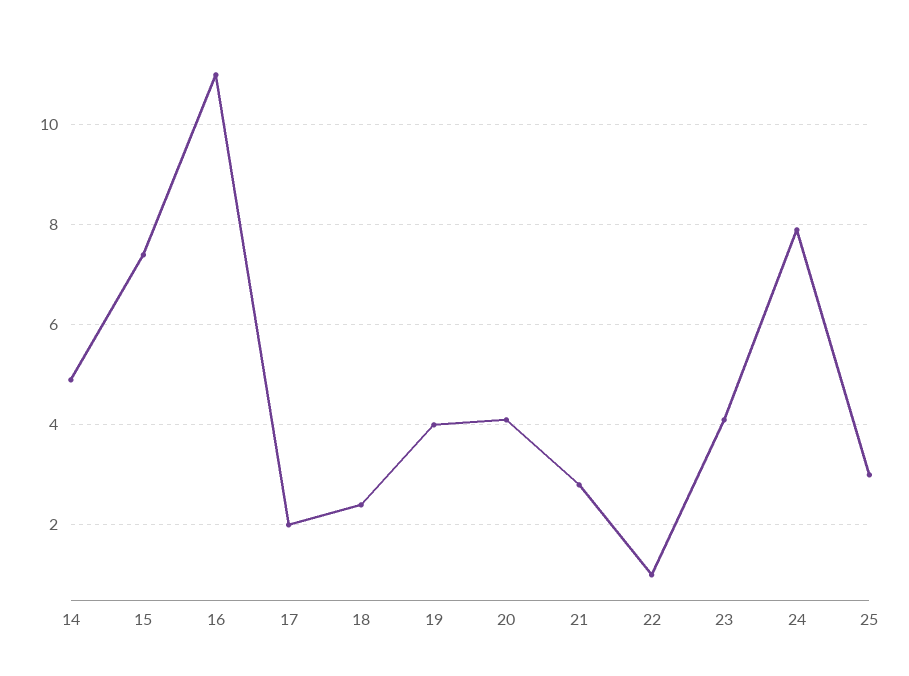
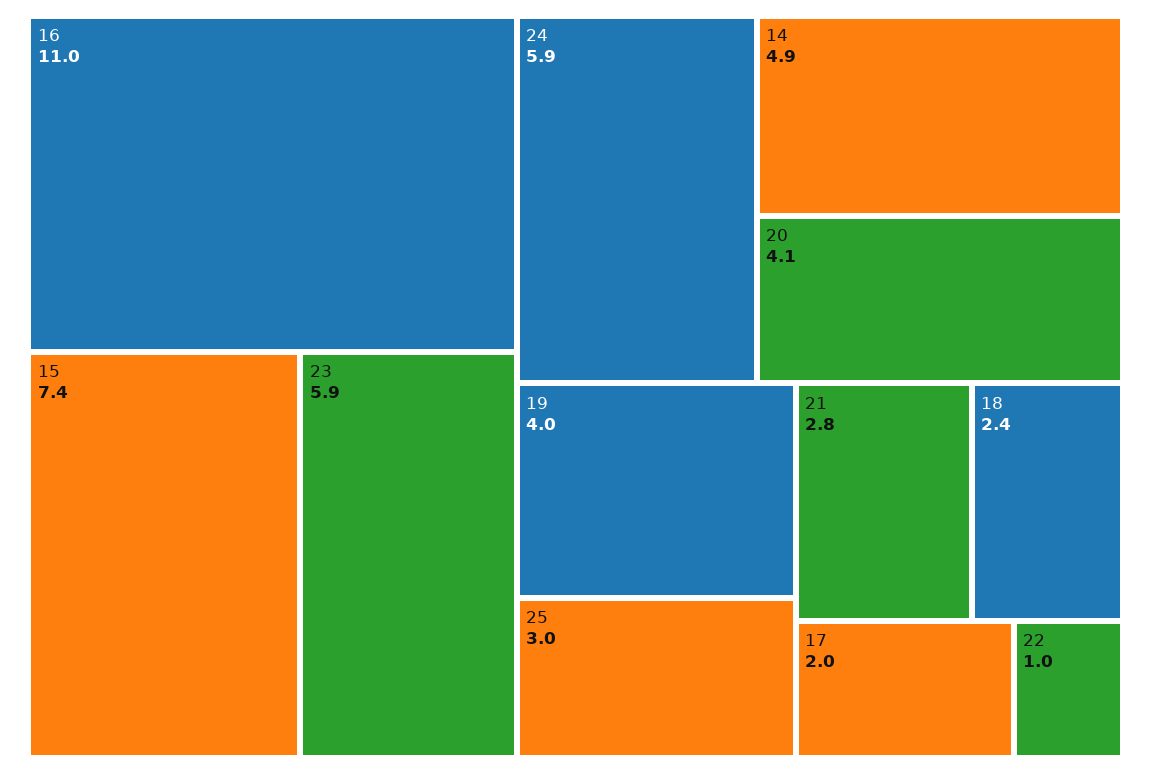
  {
    "14": 4.9,
    "15": 7.4,
    "16": 11,
    "17": 2,
    "18": 2.4,
    "19": 4,
    "20": 4.1,
    "21": 2.8,
    "22": 1,
-   "23": 4,
+   "23": 5.9,
-   "24": 8,
+   "24": 5.9,
    "25": 3
  }

